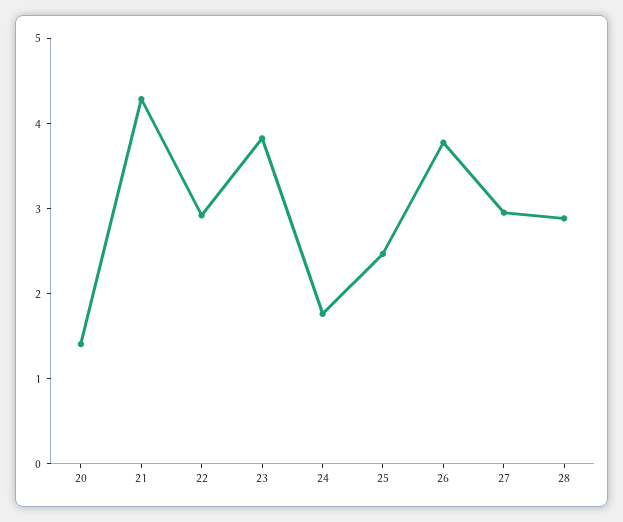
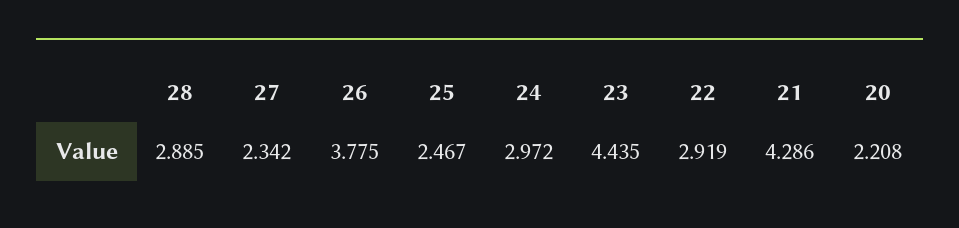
  {
-   "20": 1.4,
+   "20": 2.208,
    "21": 4.286,
    "22": 2.919,
-   "23": 3.8,
+   "23": 4.435,
-   "24": 1.8,
+   "24": 2.972,
    "25": 2.467,
    "26": 3.775,
-   "27": 3,
+   "27": 2.342,
    "28": 2.885
  }

